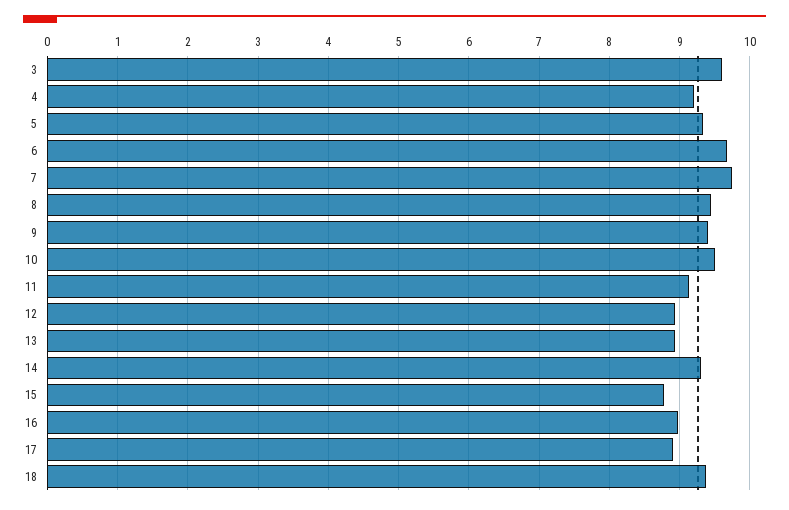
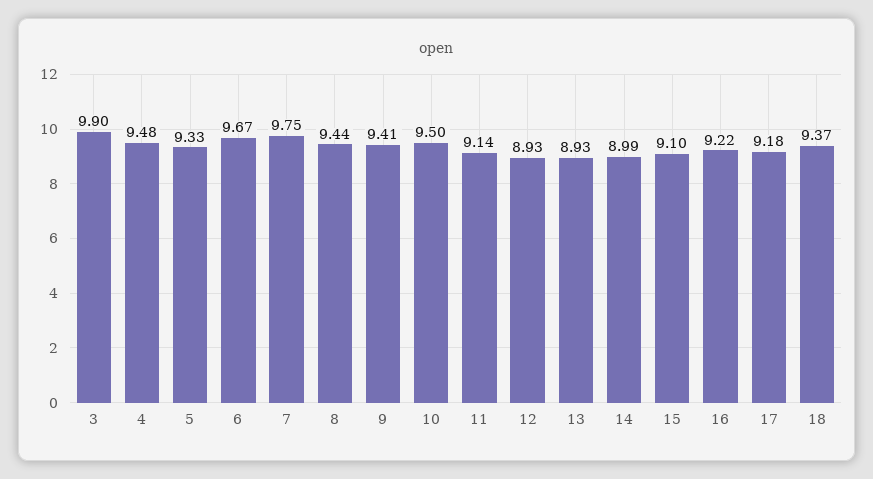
  {
-   "3": 9.6,
+   "3": 9.9,
-   "4": 9.2,
+   "4": 9.48,
    "5": 9.33,
    "6": 9.67,
    "7": 9.75,
    "8": 9.44,
    "9": 9.41,
    "10": 9.5,
    "11": 9.14,
    "12": 8.93,
    "13": 8.93,
-   "14": 9.3,
+   "14": 8.99,
-   "15": 8.8,
+   "15": 9.1,
-   "16": 9,
+   "16": 9.22,
-   "17": 8.9,
+   "17": 9.18,
    "18": 9.37
  }

